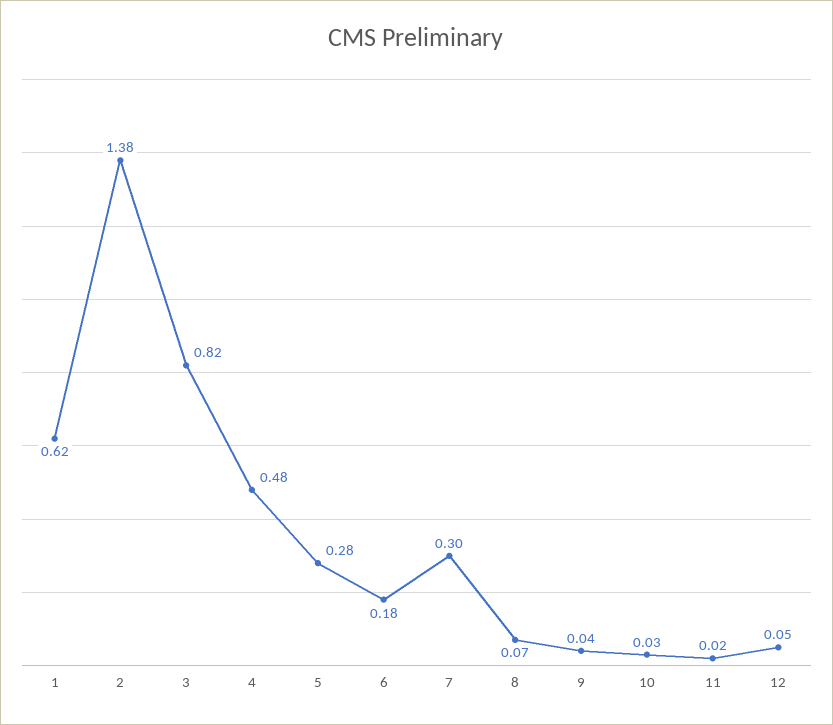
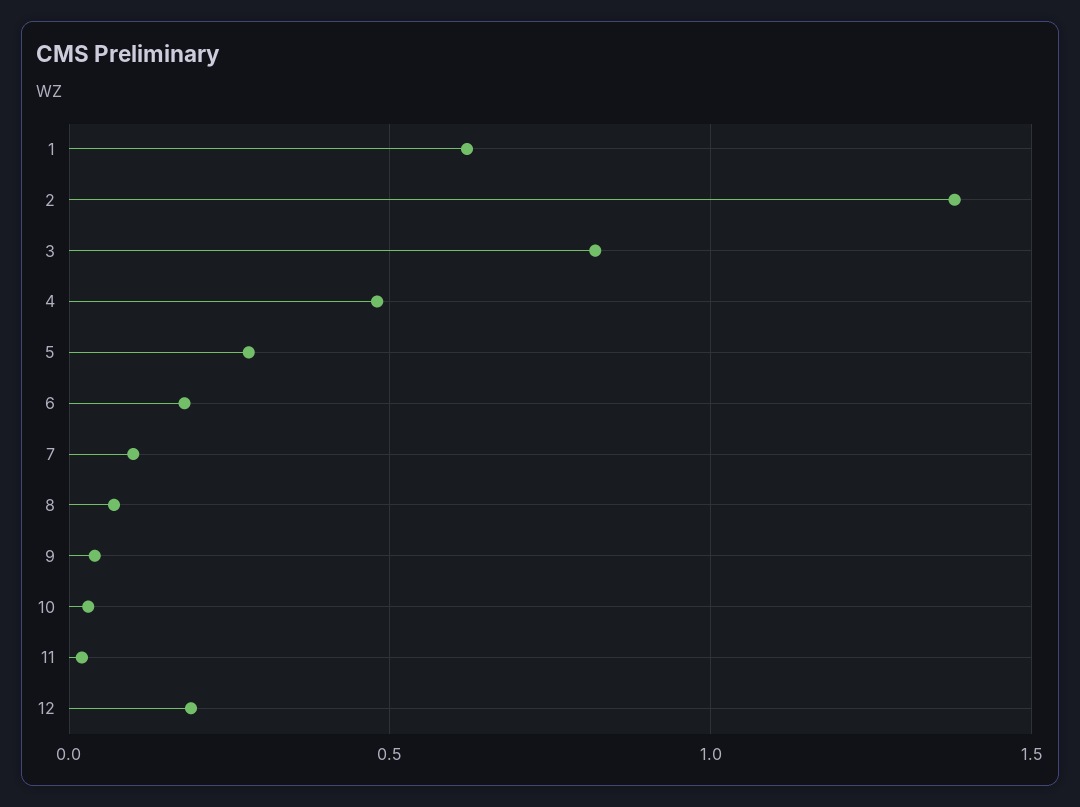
  {
    "1": 0.62,
    "2": 1.38,
    "3": 0.82,
    "4": 0.48,
    "5": 0.28,
    "6": 0.18,
-   "7": 0.3,
+   "7": 0.1,
    "8": 0.07,
    "9": 0.04,
    "10": 0.03,
    "11": 0.02,
-   "12": 0.05
+   "12": 0.2
  }

